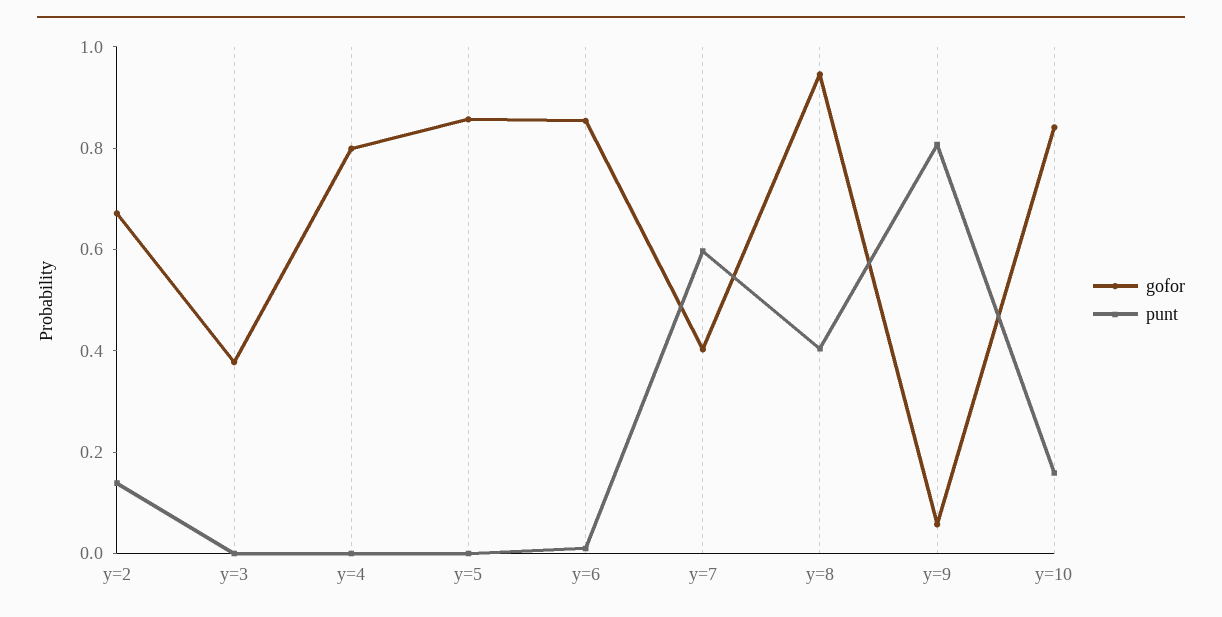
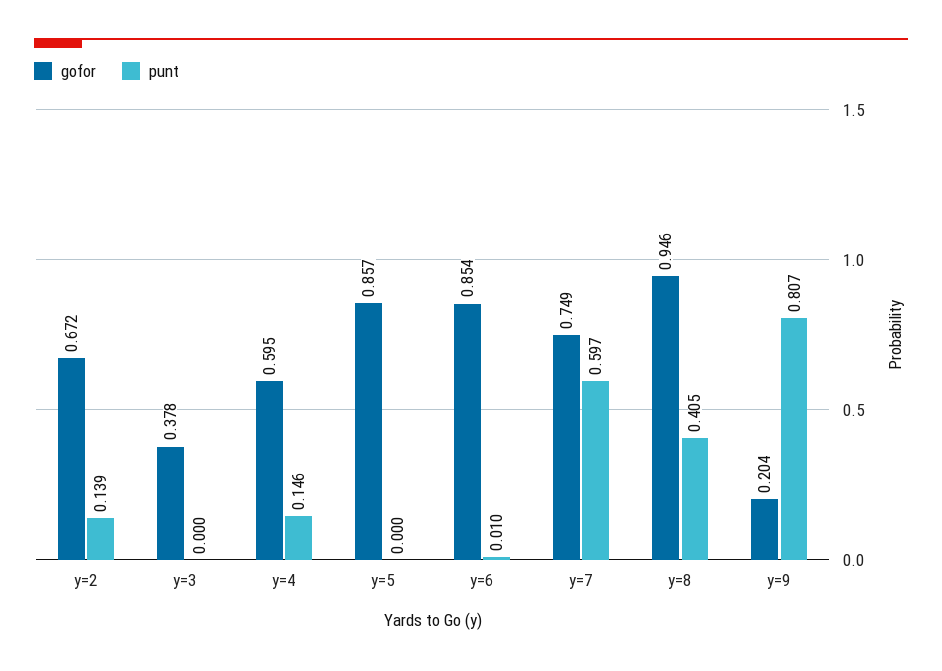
  {
    "gofor": {
      "y=2": 0.672,
      "y=3": 0.378,
-     "y=4": 0.8,
+     "y=4": 0.595,
      "y=5": 0.857,
      "y=6": 0.854,
-     "y=7": 0.4,
+     "y=7": 0.749,
      "y=8": 0.946,
-     "y=9": 0.05,
+     "y=9": 0.204
-     "y=10": 0.85
    },
    "punt": {
      "y=2": 0.139,
      "y=3": 0,
-     "y=4": 0,
+     "y=4": 0.146,
      "y=5": 0,
      "y=6": 0.01,
      "y=7": 0.597,
      "y=8": 0.405,
-     "y=9": 0.807,
+     "y=9": 0.807
-     "y=10": 0.15
    }
  }

